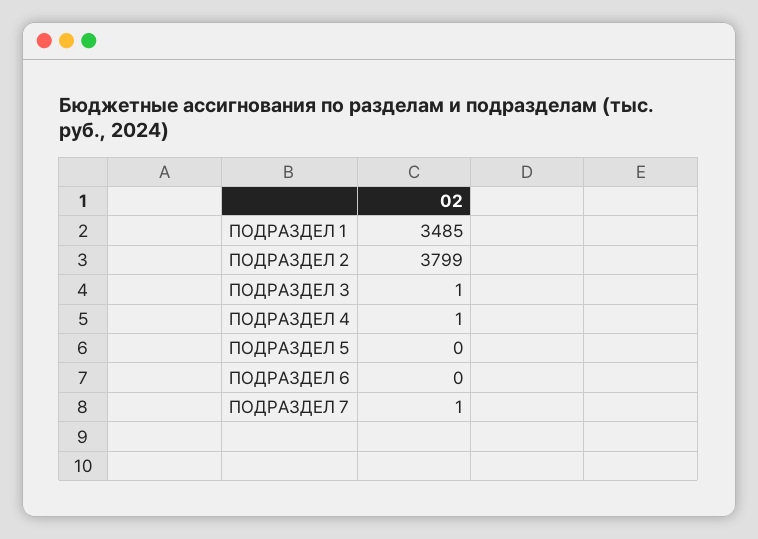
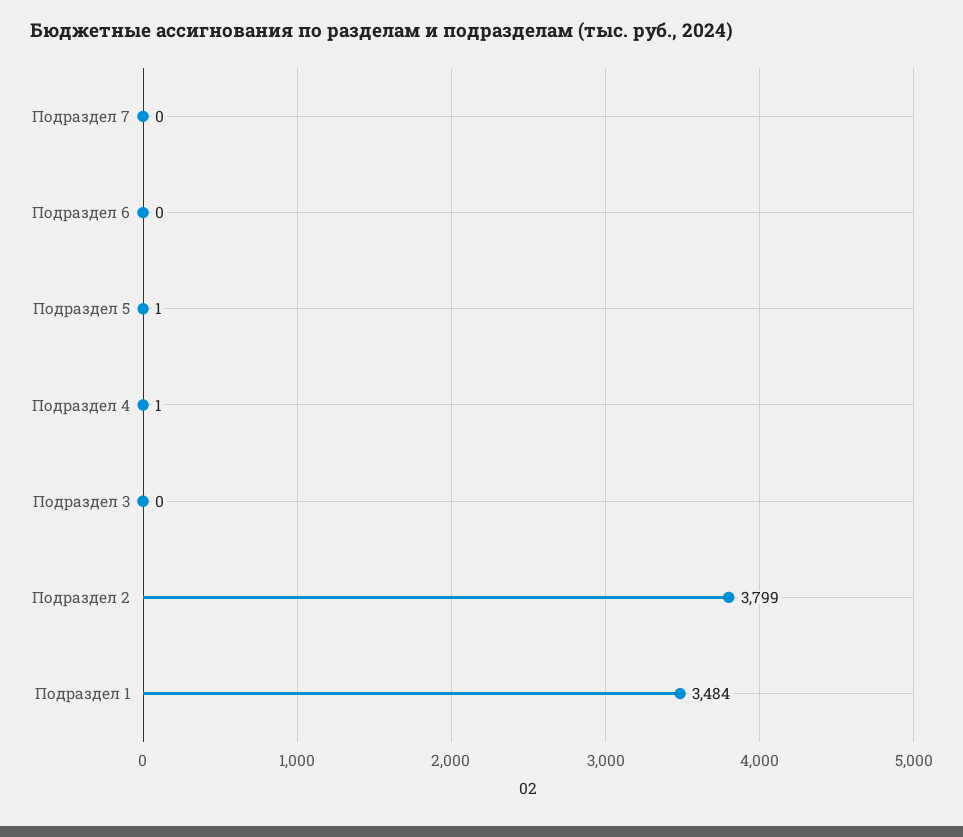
  {
-   "ПОДРАЗДЕЛ 1": 3485,
+   "ПОДРАЗДЕЛ 1": 3484,
    "ПОДРАЗДЕЛ 2": 3799,
-   "ПОДРАЗДЕЛ 3": 1,
+   "ПОДРАЗДЕЛ 3": 0,
    "ПОДРАЗДЕЛ 4": 1,
-   "ПОДРАЗДЕЛ 5": 0,
+   "ПОДРАЗДЕЛ 5": 1,
    "ПОДРАЗДЕЛ 6": 0,
-   "ПОДРАЗДЕЛ 7": 1
+   "ПОДРАЗДЕЛ 7": 0
  }

